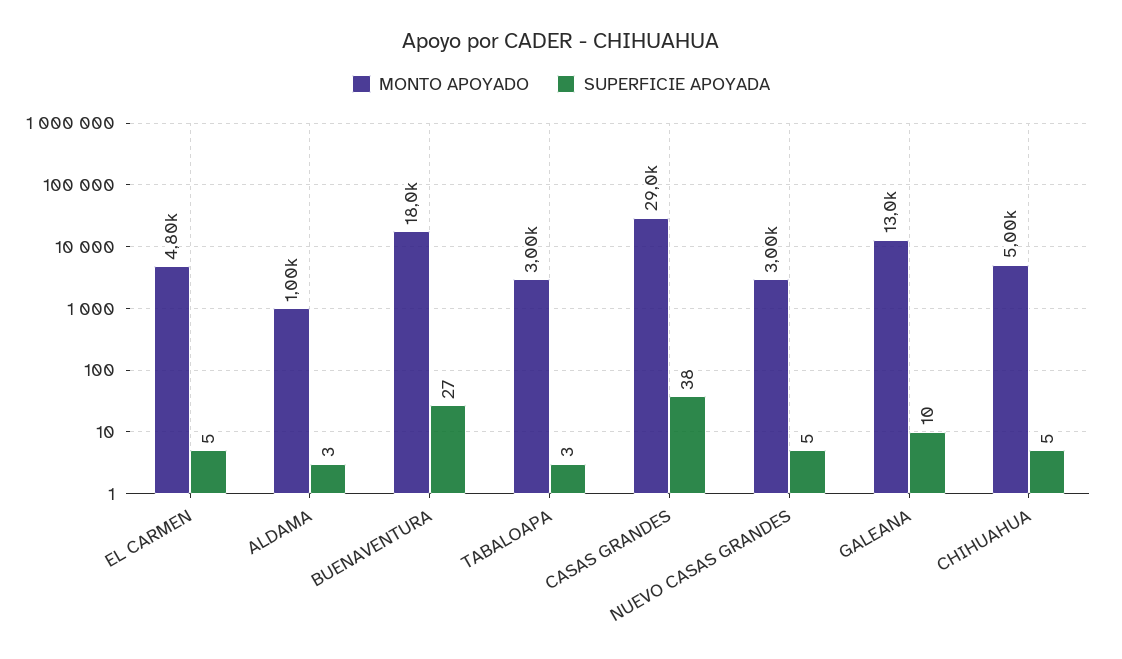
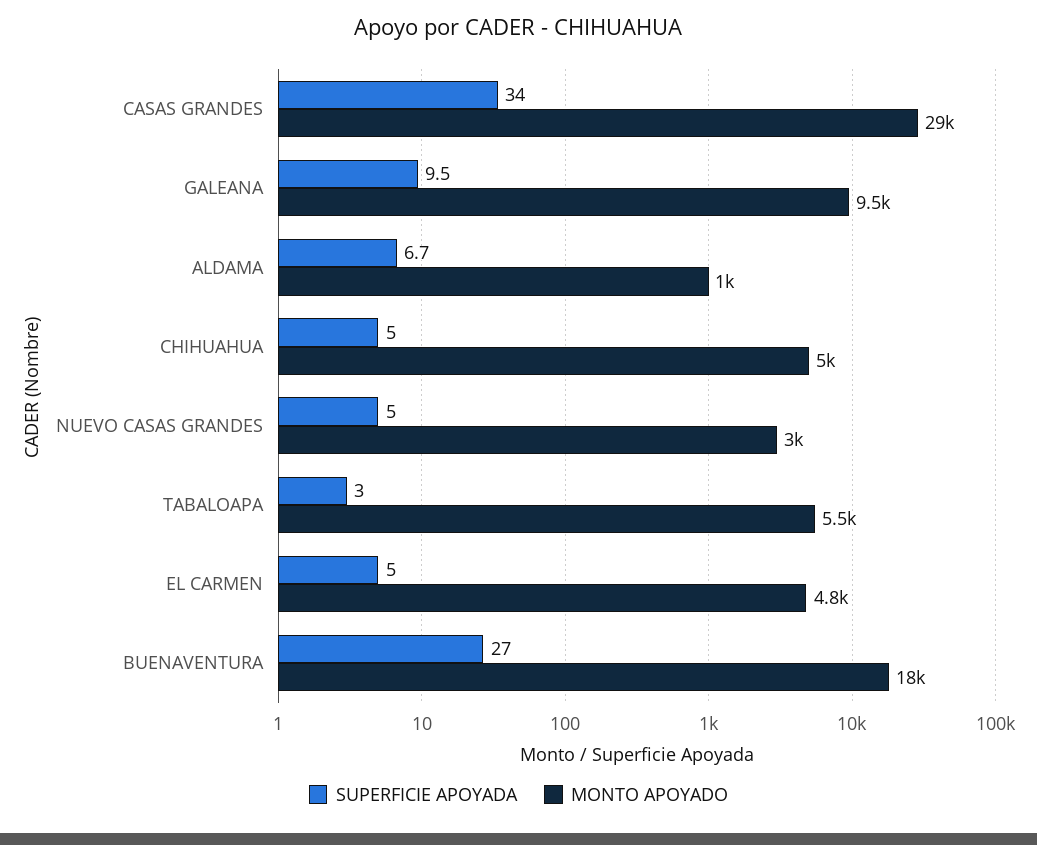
  {
    "MONTO APOYADO": {
      "EL CARMEN": 4800,
      "ALDAMA": 1000,
      "BUENAVENTURA": 18000,
-     "TABALOAPA": 3000,
+     "TABALOAPA": 5500,
      "CASAS GRANDES": 29000,
      "NUEVO CASAS GRANDES": 3000,
-     "GALEANA": 13000,
+     "GALEANA": 9500,
      "CHIHUAHUA": 5000
    },
    "SUPERFICIE APOYADA": {
      "EL CARMEN": 5,
-     "ALDAMA": 3,
+     "ALDAMA": 6.7,
      "BUENAVENTURA": 27,
      "TABALOAPA": 3,
-     "CASAS GRANDES": 38,
+     "CASAS GRANDES": 34,
      "NUEVO CASAS GRANDES": 5,
      "GALEANA": 9.5,
      "CHIHUAHUA": 5
    }
  }

